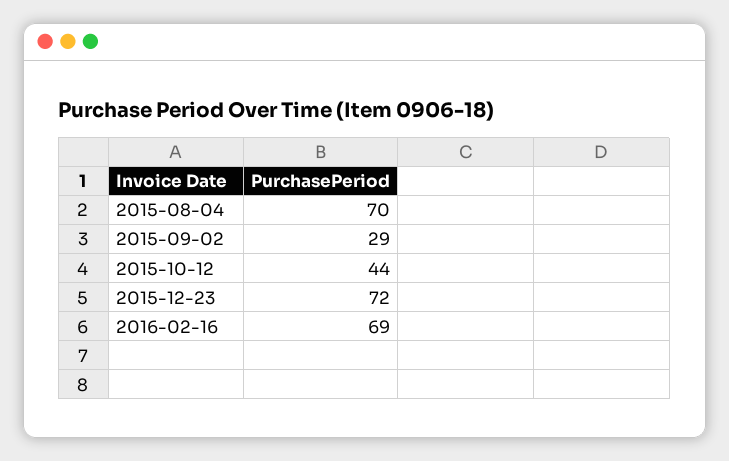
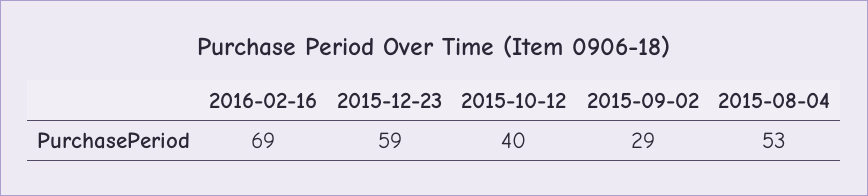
  {
-   "2015-08-04": 70,
+   "2015-08-04": 53,
    "2015-09-02": 29,
-   "2015-10-12": 44,
+   "2015-10-12": 40,
-   "2015-12-23": 72,
+   "2015-12-23": 59,
    "2016-02-16": 69
  }

